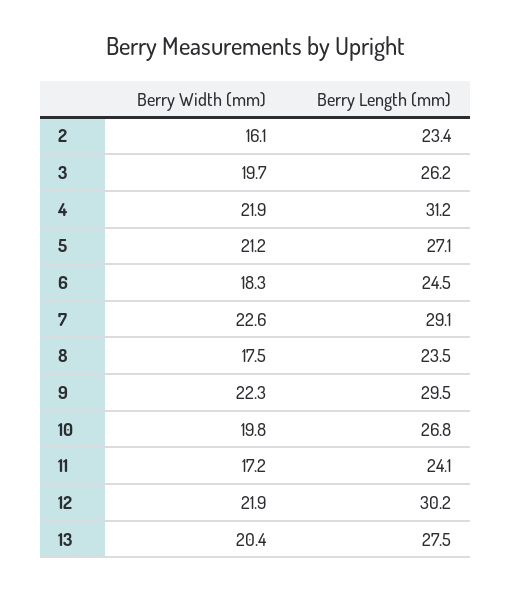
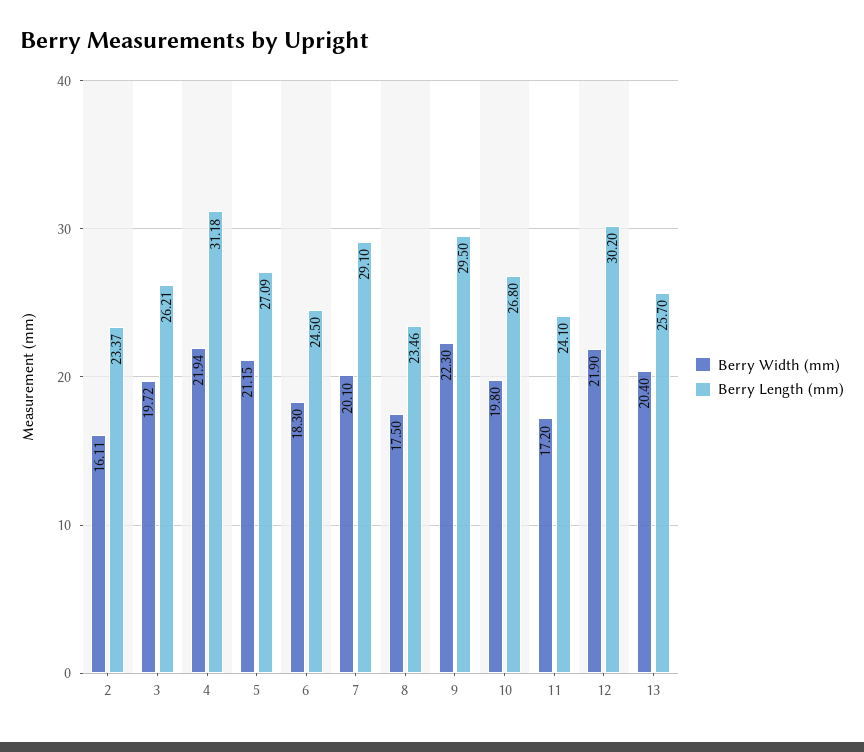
  {
    "Berry Width (mm)": {
      "2": 16.11,
      "3": 19.72,
      "4": 21.94,
      "5": 21.15,
      "6": 18.3,
-     "7": 22.6,
+     "7": 20.1,
      "8": 17.5,
      "9": 22.3,
      "10": 19.8,
      "11": 17.2,
      "12": 21.9,
      "13": 20.4
    },
    "Berry Length (mm)": {
      "2": 23.37,
      "3": 26.21,
      "4": 31.18,
      "5": 27.09,
      "6": 24.5,
      "7": 29.1,
      "8": 23.46,
      "9": 29.5,
      "10": 26.8,
      "11": 24.1,
      "12": 30.2,
-     "13": 27.5
+     "13": 25.7
    }
  }

